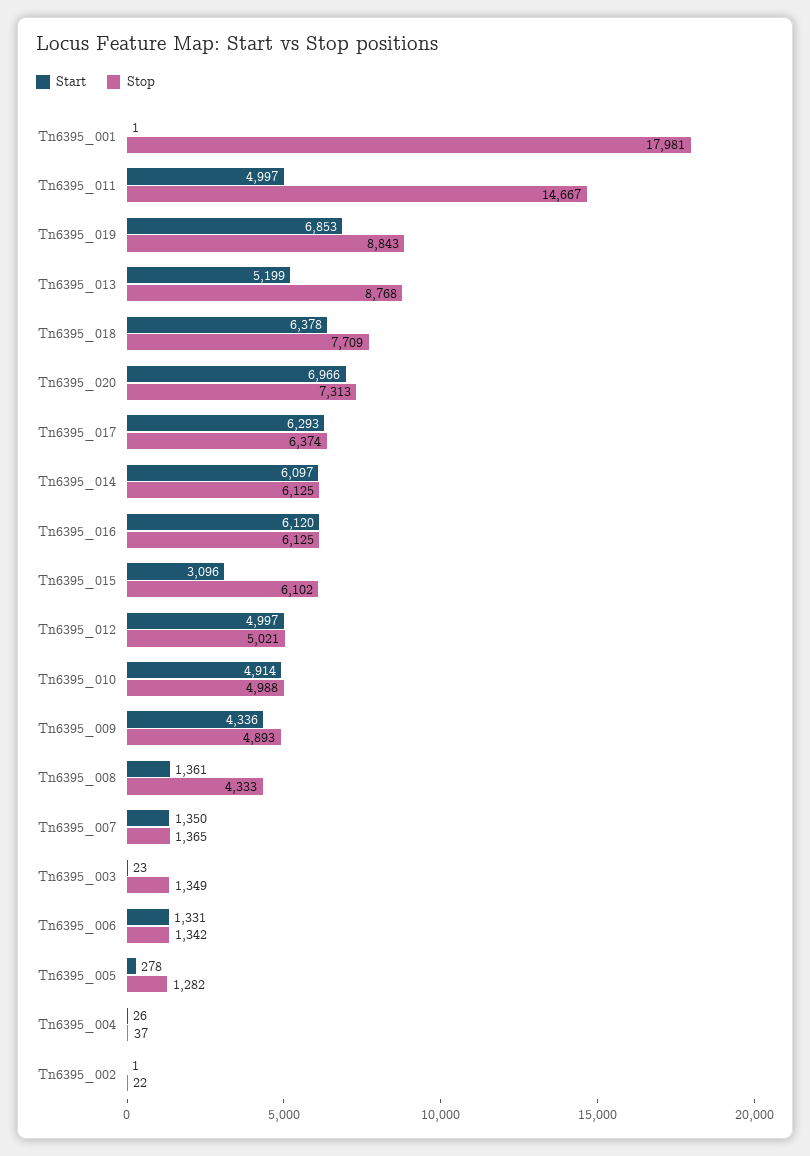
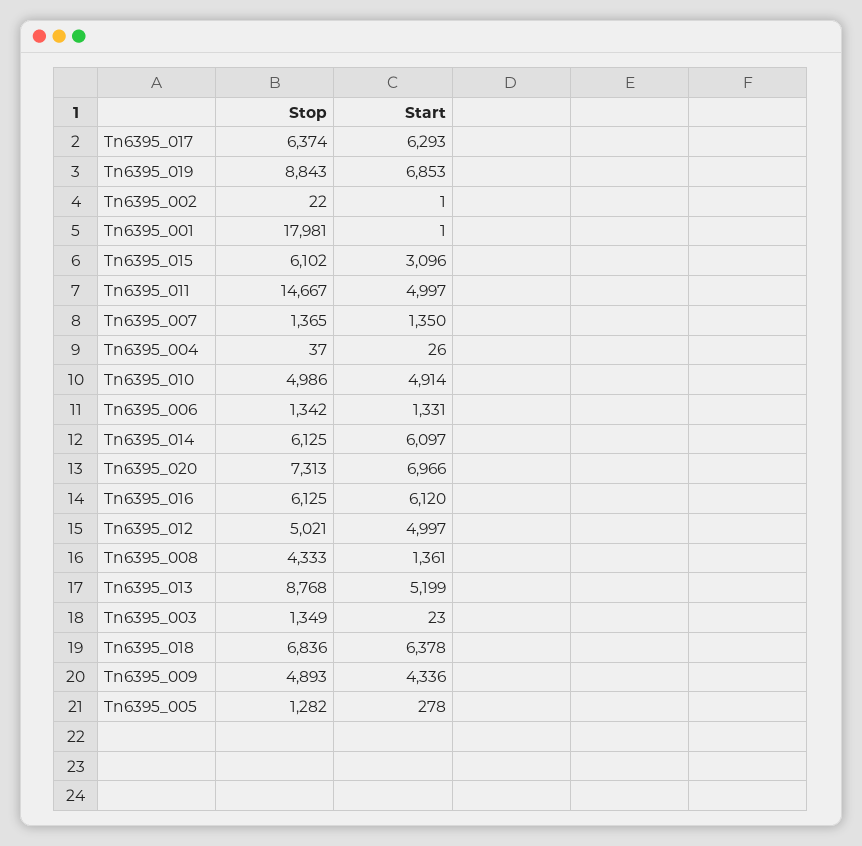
  {
    "Start": {
      "Tn6395_001": 1,
      "Tn6395_011": 4997,
      "Tn6395_019": 6853,
      "Tn6395_013": 5199,
      "Tn6395_018": 6378,
      "Tn6395_020": 6966,
      "Tn6395_017": 6293,
      "Tn6395_014": 6097,
      "Tn6395_016": 6120,
      "Tn6395_015": 3096,
      "Tn6395_012": 4997,
      "Tn6395_010": 4914,
      "Tn6395_009": 4336,
      "Tn6395_008": 1361,
      "Tn6395_007": 1350,
      "Tn6395_003": 23,
      "Tn6395_006": 1331,
      "Tn6395_005": 278,
      "Tn6395_004": 26,
      "Tn6395_002": 1
    },
    "Stop": {
      "Tn6395_001": 17981,
      "Tn6395_011": 14667,
      "Tn6395_019": 8843,
      "Tn6395_013": 8768,
-     "Tn6395_018": 7709,
+     "Tn6395_018": 6836,
      "Tn6395_020": 7313,
      "Tn6395_017": 6374,
      "Tn6395_014": 6125,
      "Tn6395_016": 6125,
      "Tn6395_015": 6102,
      "Tn6395_012": 5021,
-     "Tn6395_010": 4988,
+     "Tn6395_010": 4986,
      "Tn6395_009": 4893,
      "Tn6395_008": 4333,
      "Tn6395_007": 1365,
      "Tn6395_003": 1349,
      "Tn6395_006": 1342,
      "Tn6395_005": 1282,
      "Tn6395_004": 37,
      "Tn6395_002": 22
    }
  }

